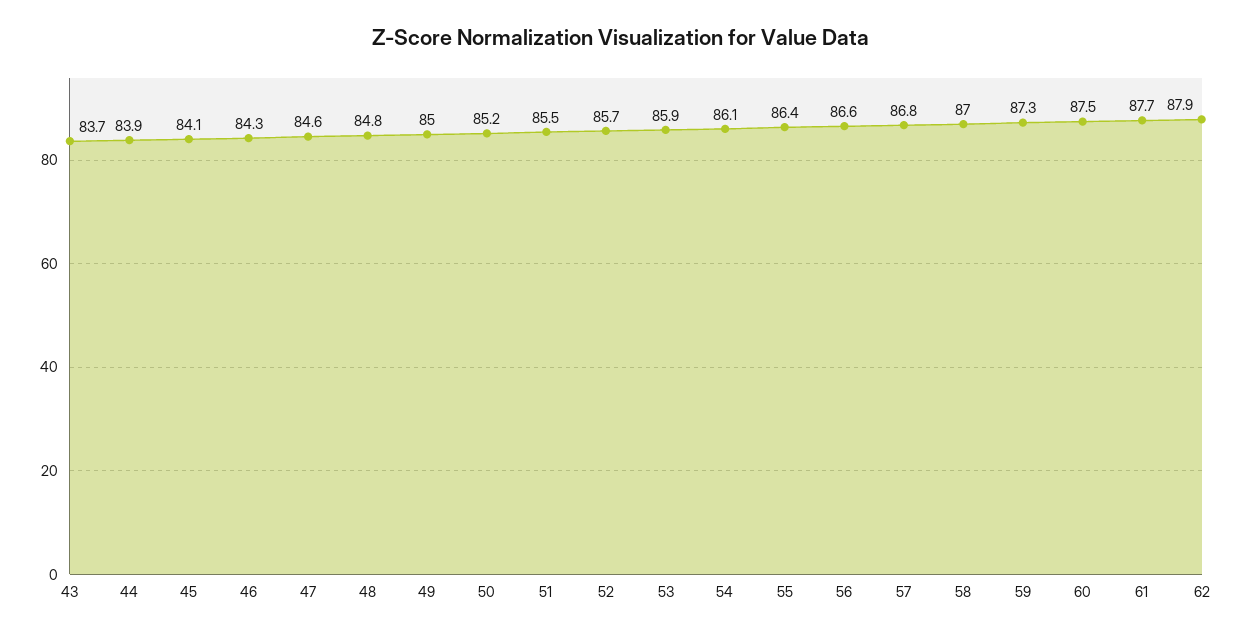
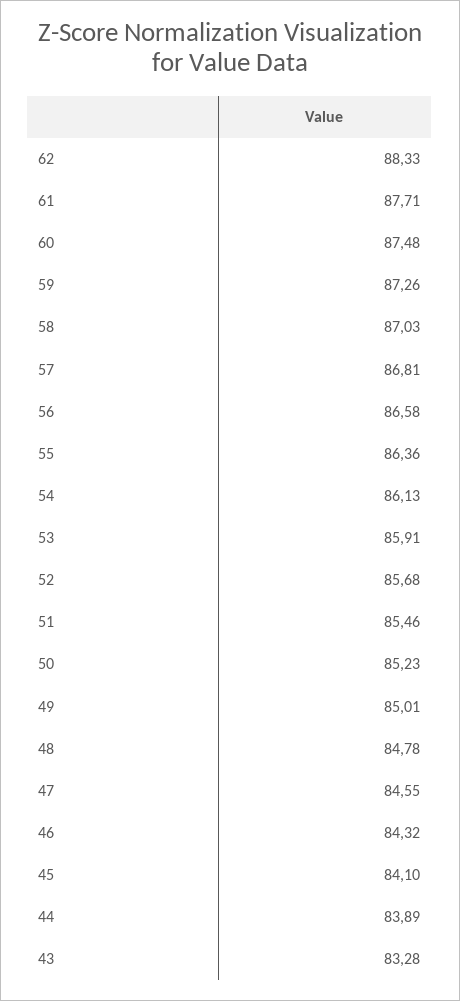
  {
-   "43": 83.7,
+   "43": 83.28,
    "44": 83.89,
    "45": 84.1,
    "46": 84.32,
    "47": 84.55,
    "48": 84.78,
    "49": 85.01,
    "50": 85.23,
    "51": 85.46,
    "52": 85.68,
    "53": 85.91,
    "54": 86.13,
    "55": 86.36,
    "56": 86.58,
    "57": 86.81,
    "58": 87.03,
    "59": 87.26,
    "60": 87.48,
    "61": 87.71,
-   "62": 87.9
+   "62": 88.33
  }

